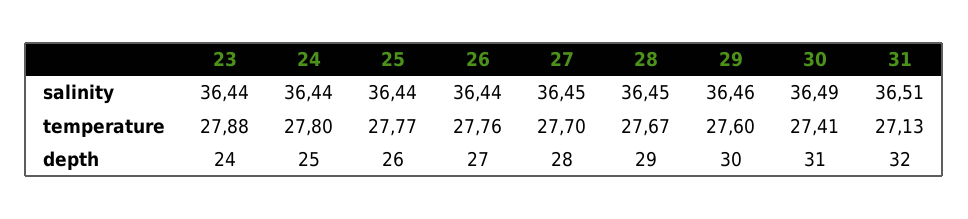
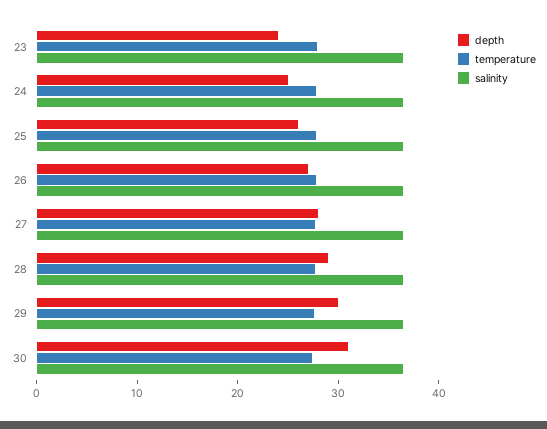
  {
    "salinity": {
      "23": 36.44,
      "24": 36.44,
      "25": 36.44,
      "26": 36.44,
      "27": 36.45,
      "28": 36.45,
      "29": 36.46,
-     "30": 36.49,
+     "30": 36.49
-     "31": 36.51
    },
    "temperature": {
      "23": 27.88,
      "24": 27.8,
      "25": 27.77,
      "26": 27.76,
      "27": 27.7,
      "28": 27.67,
      "29": 27.6,
-     "30": 27.41,
+     "30": 27.41
-     "31": 27.13
    },
    "depth": {
      "23": 24,
      "24": 25,
      "25": 26,
      "26": 27,
      "27": 28,
      "28": 29,
      "29": 30,
-     "30": 31,
+     "30": 31
-     "31": 32
    }
  }

